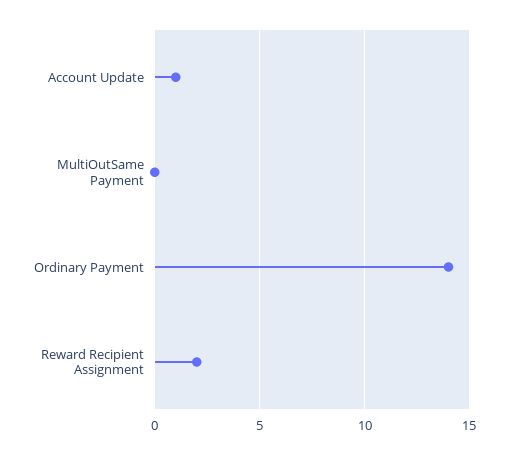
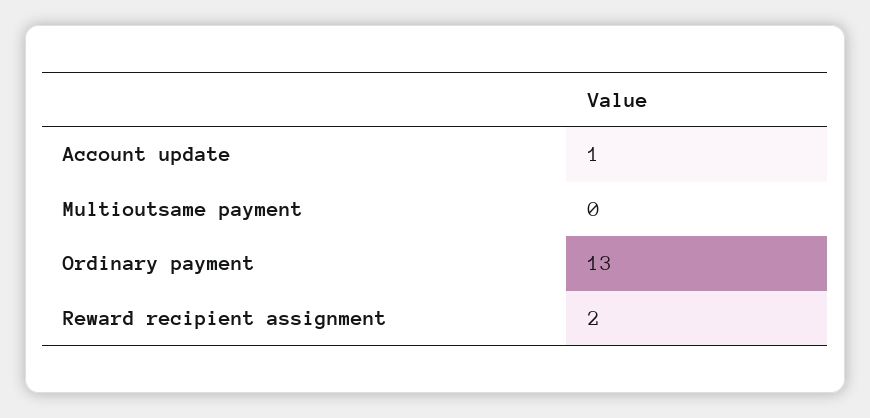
  {
    "Account Update": 1,
    "MultiOutSame Payment": 0,
-   "Ordinary Payment": 14,
+   "Ordinary Payment": 13,
    "Reward Recipient Assignment": 2
  }

